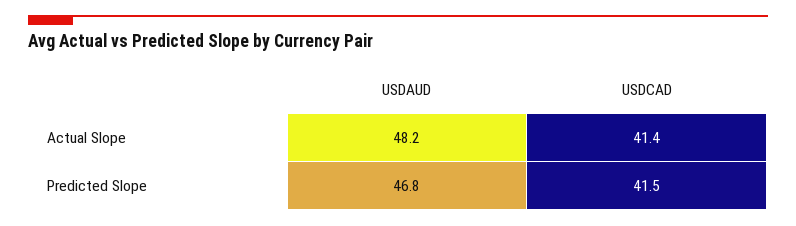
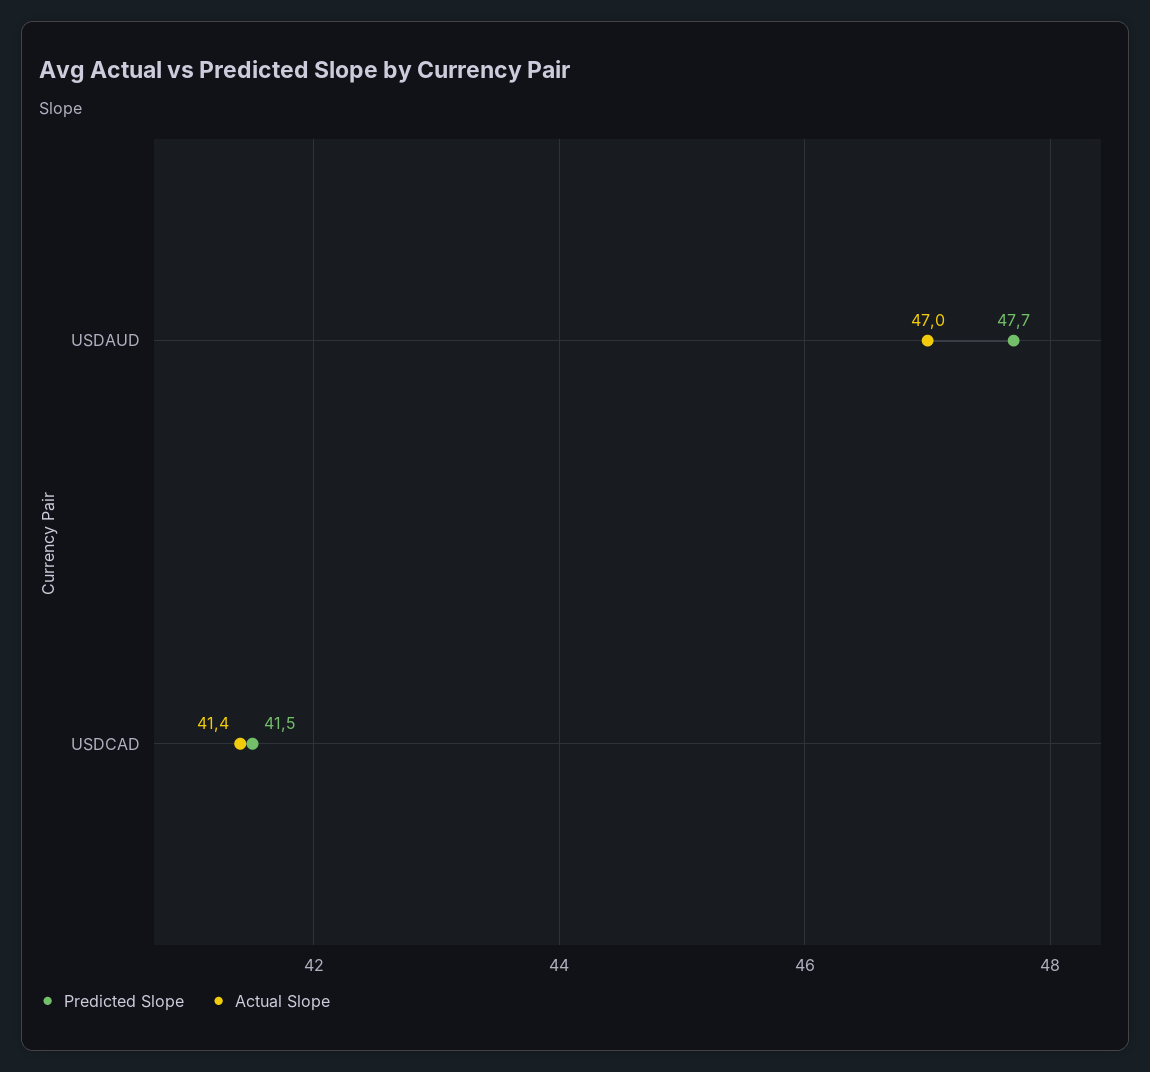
  {
    "Actual Slope": {
-     "USDAUD": 48.2,
+     "USDAUD": 47,
      "USDCAD": 41.4
    },
    "Predicted Slope": {
-     "USDAUD": 46.8,
+     "USDAUD": 47.7,
      "USDCAD": 41.5
    }
  }

